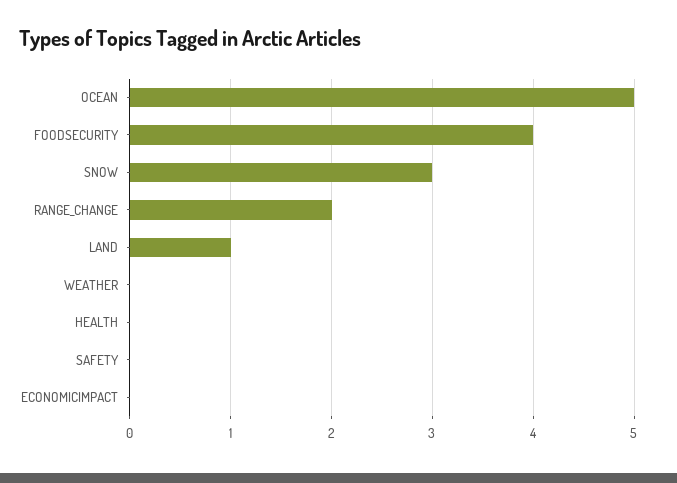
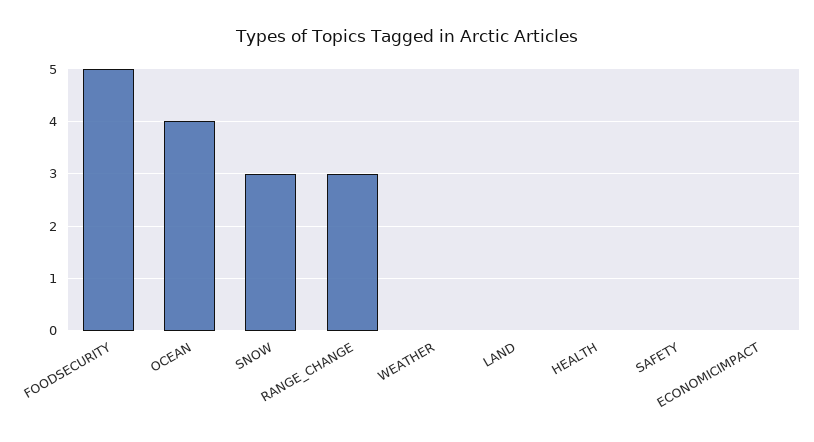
  {
-   "OCEAN": 5,
+   "OCEAN": 4,
-   "FOODSECURITY": 4,
+   "FOODSECURITY": 5,
    "SNOW": 3,
-   "RANGE_CHANGE": 2,
+   "RANGE_CHANGE": 3,
-   "LAND": 1,
+   "LAND": 0,
    "WEATHER": 0,
    "HEALTH": 0,
    "SAFETY": 0,
    "ECONOMICIMPACT": 0
  }

